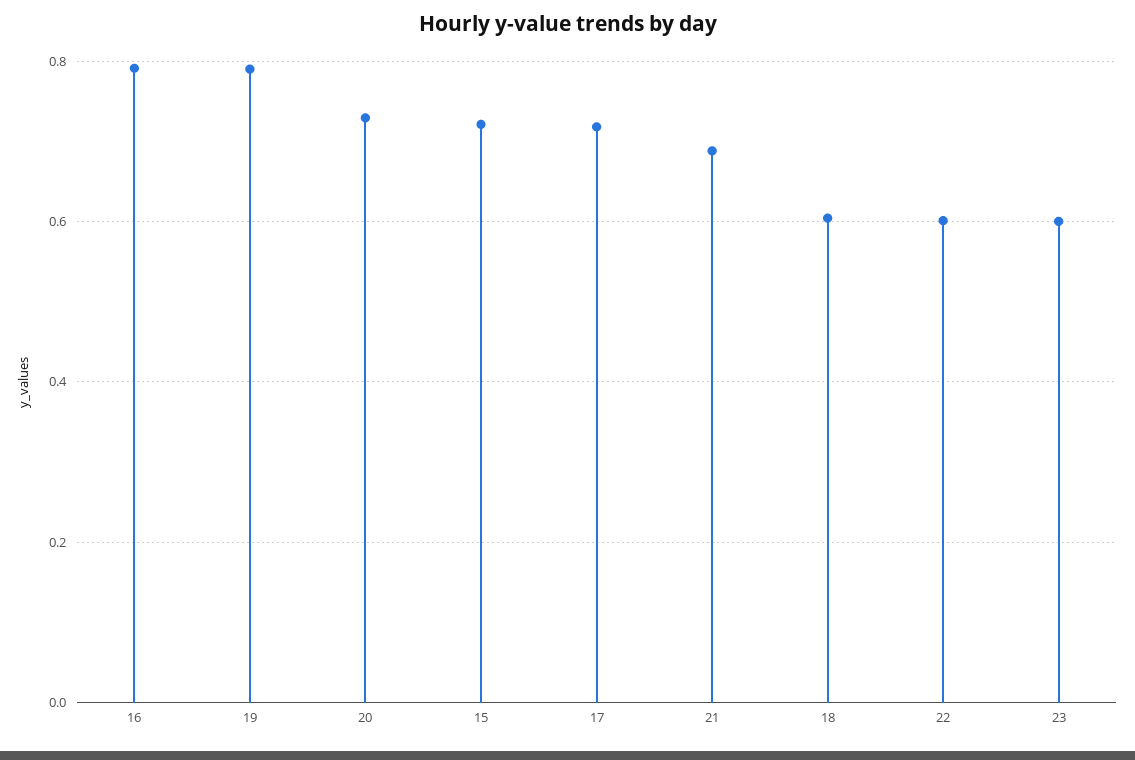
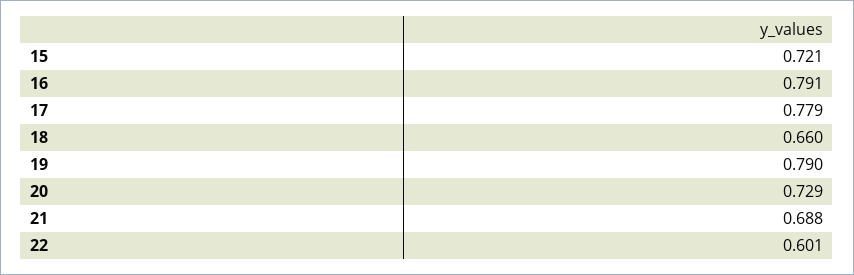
  {
    "16": 0.791,
    "19": 0.79,
    "20": 0.729,
    "15": 0.721,
-   "17": 0.72,
+   "17": 0.779,
    "21": 0.688,
-   "18": 0.6,
+   "18": 0.66,
-   "22": 0.601,
+   "22": 0.601
-   "23": 0.6
  }

